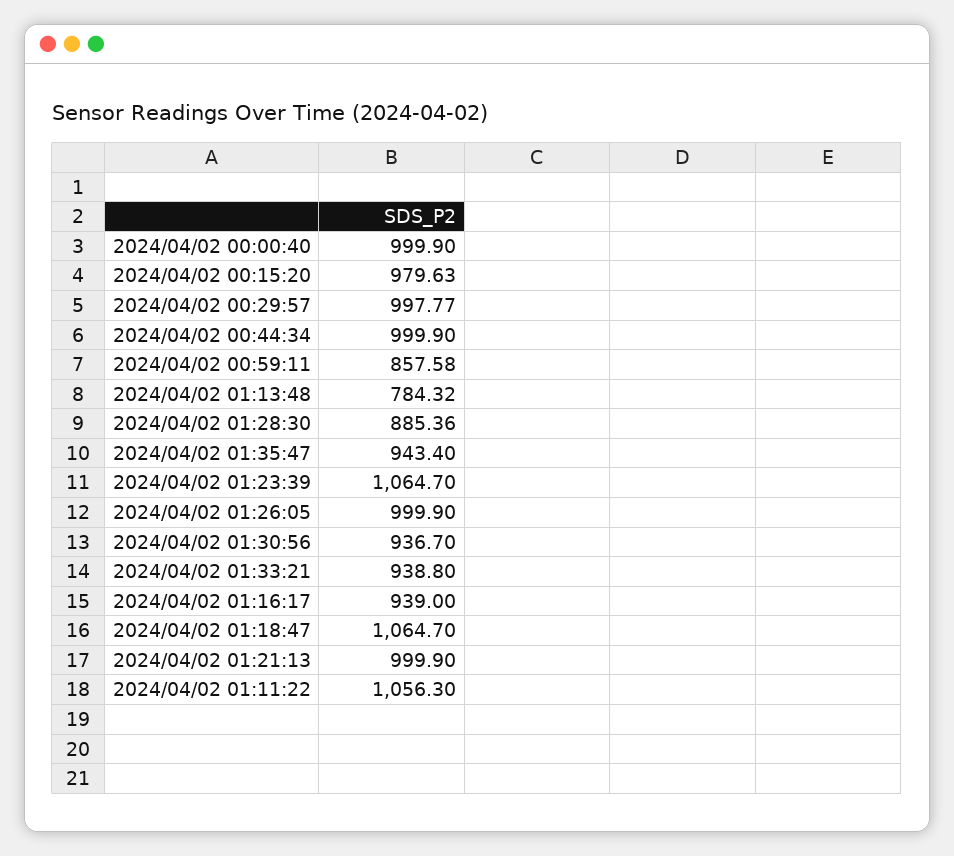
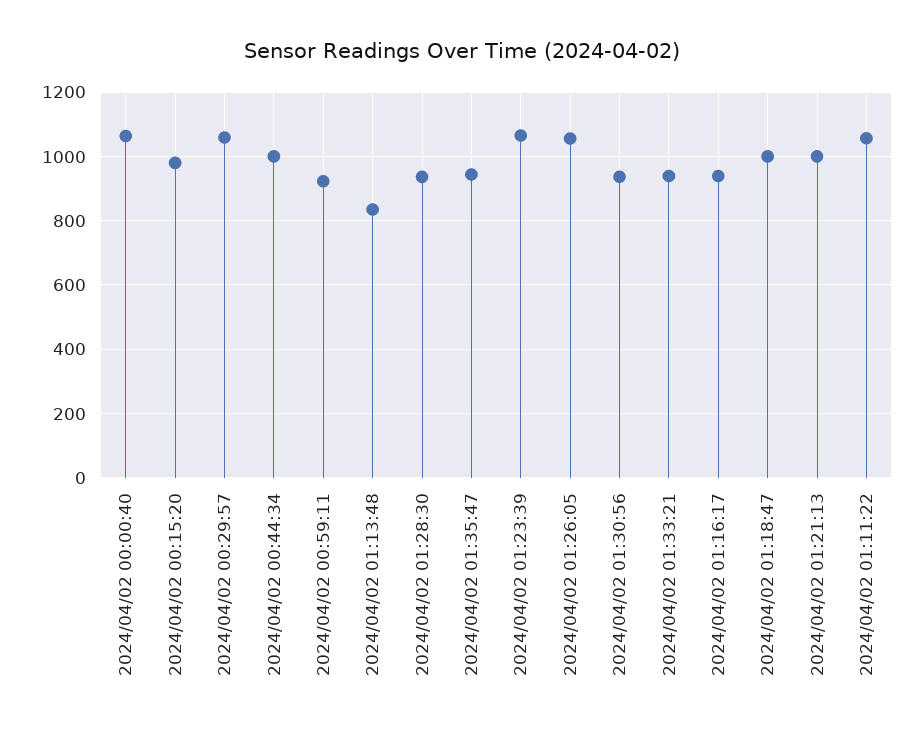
  {
-   "2024/04/02 00:00:40": 999.9,
+   "2024/04/02 00:00:40": 1060,
    "2024/04/02 00:15:20": 979.63,
-   "2024/04/02 00:29:57": 997.77,
+   "2024/04/02 00:29:57": 1060,
    "2024/04/02 00:44:34": 999.9,
-   "2024/04/02 00:59:11": 857.58,
+   "2024/04/02 00:59:11": 920,
-   "2024/04/02 01:13:48": 784.32,
+   "2024/04/02 01:13:48": 840,
-   "2024/04/02 01:28:30": 885.36,
+   "2024/04/02 01:28:30": 940,
    "2024/04/02 01:35:47": 943.4,
    "2024/04/02 01:23:39": 1064.7,
-   "2024/04/02 01:26:05": 999.9,
+   "2024/04/02 01:26:05": 1060,
    "2024/04/02 01:30:56": 936.7,
    "2024/04/02 01:33:21": 938.8,
    "2024/04/02 01:16:17": 939,
-   "2024/04/02 01:18:47": 1064.7,
+   "2024/04/02 01:18:47": 1000,
    "2024/04/02 01:21:13": 999.9,
    "2024/04/02 01:11:22": 1056.3
  }

